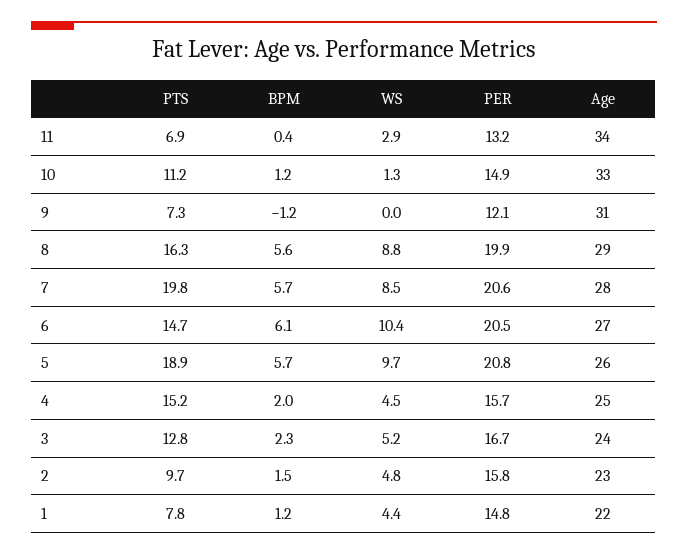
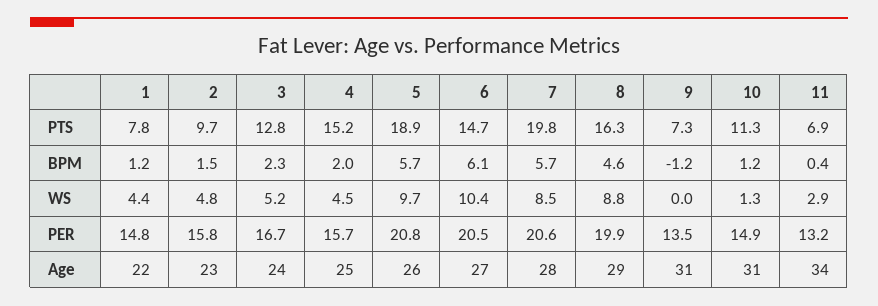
  {
    "PTS": {
      "11": 6.9,
-     "10": 11.2,
+     "10": 11.3,
      "9": 7.3,
      "8": 16.3,
      "7": 19.8,
      "6": 14.7,
      "5": 18.9,
      "4": 15.2,
      "3": 12.8,
      "2": 9.7,
      "1": 7.8
    },
    "BPM": {
      "11": 0.4,
      "10": 1.2,
      "9": -1.2,
-     "8": 5.6,
+     "8": 4.6,
      "7": 5.7,
      "6": 6.1,
      "5": 5.7,
      "4": 2,
      "3": 2.3,
      "2": 1.5,
      "1": 1.2
    },
    "WS": {
      "11": 2.9,
      "10": 1.3,
      "9": 0,
      "8": 8.8,
      "7": 8.5,
      "6": 10.4,
      "5": 9.7,
      "4": 4.5,
      "3": 5.2,
      "2": 4.8,
      "1": 4.4
    },
    "PER": {
      "11": 13.2,
      "10": 14.9,
-     "9": 12.1,
+     "9": 13.5,
      "8": 19.9,
      "7": 20.6,
      "6": 20.5,
      "5": 20.8,
      "4": 15.7,
      "3": 16.7,
      "2": 15.8,
      "1": 14.8
    },
    "Age": {
      "11": 34,
-     "10": 33,
+     "10": 31,
      "9": 31,
      "8": 29,
      "7": 28,
      "6": 27,
      "5": 26,
      "4": 25,
      "3": 24,
      "2": 23,
      "1": 22
    }
  }

